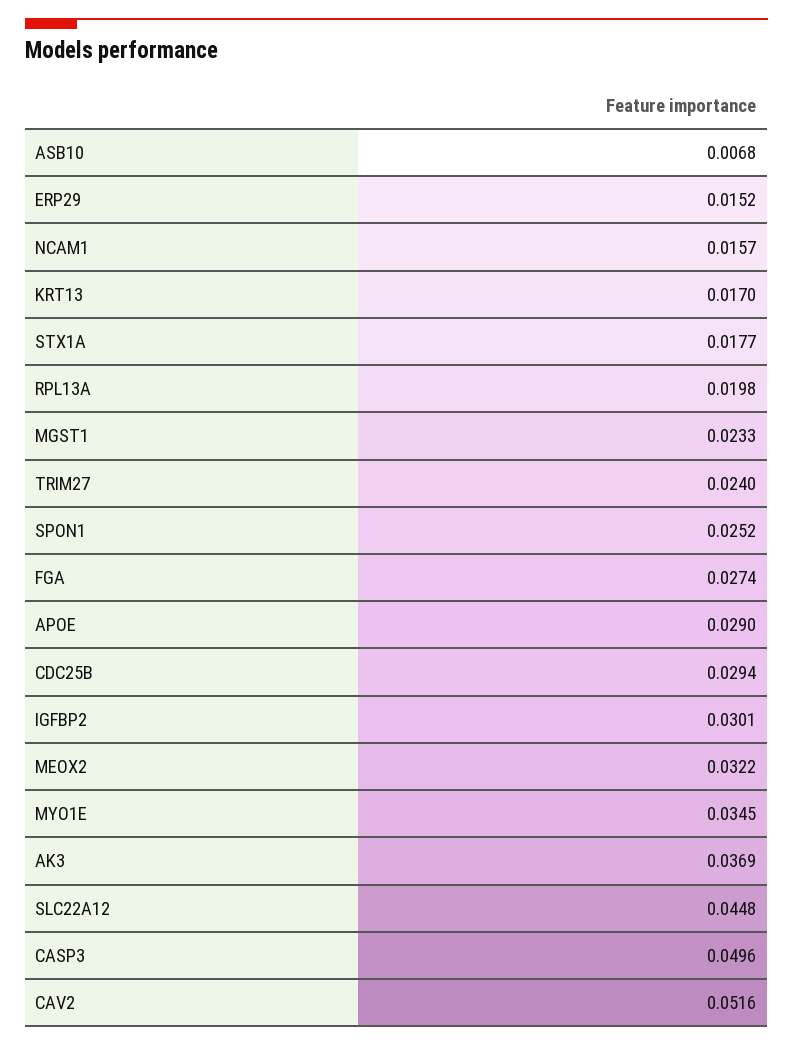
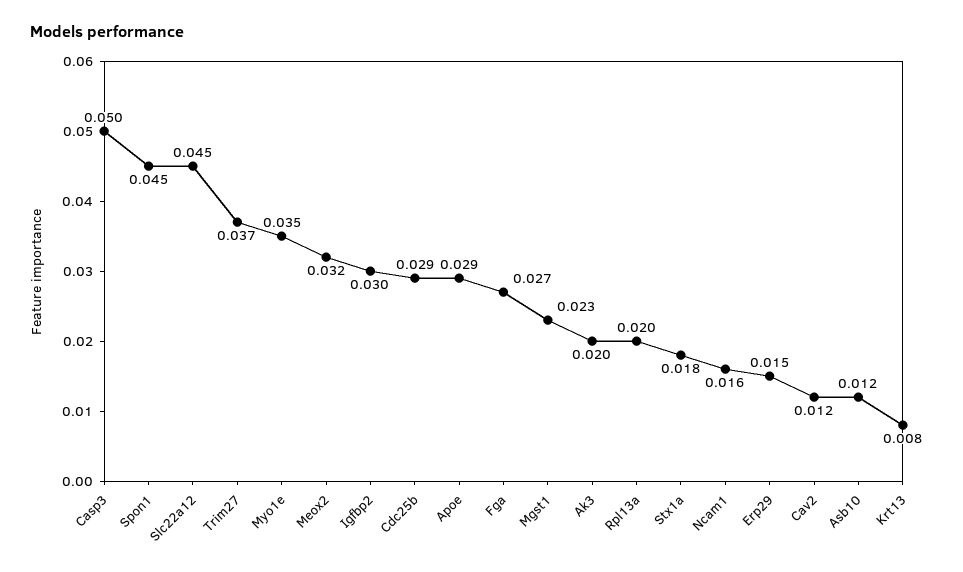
  {
-   "ASB10": 0.0068,
+   "ASB10": 0.012,
    "ERP29": 0.0152,
    "NCAM1": 0.0157,
-   "KRT13": 0.017,
+   "KRT13": 0.008,
    "STX1A": 0.0177,
    "RPL13A": 0.0198,
    "MGST1": 0.0233,
-   "TRIM27": 0.024,
+   "TRIM27": 0.037,
-   "SPON1": 0.0252,
+   "SPON1": 0.045,
    "FGA": 0.0274,
    "APOE": 0.029,
    "CDC25B": 0.0294,
    "IGFBP2": 0.0301,
    "MEOX2": 0.0322,
    "MYO1E": 0.0345,
-   "AK3": 0.0369,
+   "AK3": 0.02,
    "SLC22A12": 0.0448,
    "CASP3": 0.0496,
-   "CAV2": 0.0516
+   "CAV2": 0.012
  }

